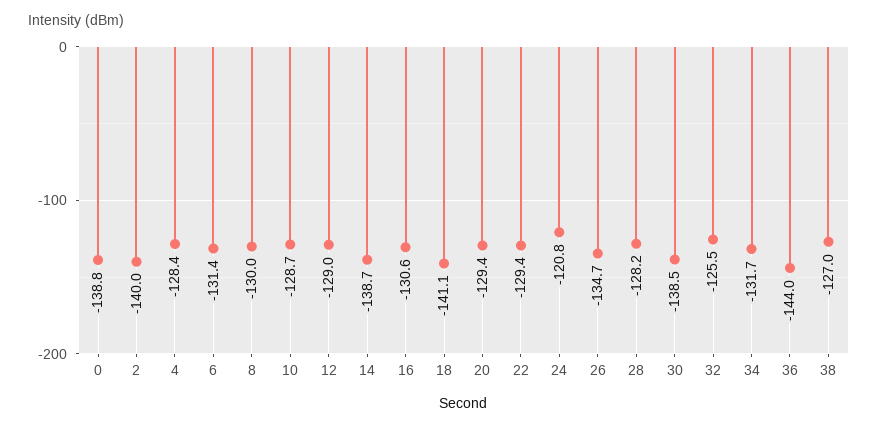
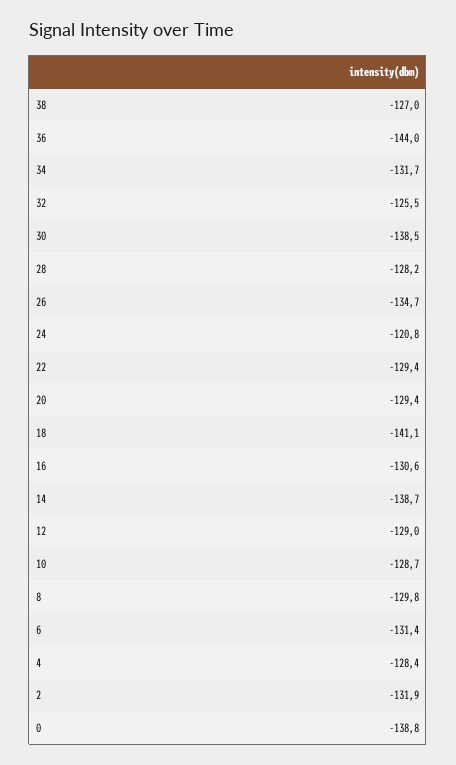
  {
    "0": -138.8,
-   "2": -140,
+   "2": -131.9,
    "4": -128.4,
    "6": -131.4,
-   "8": -130,
+   "8": -129.8,
    "10": -128.7,
    "12": -129,
    "14": -138.7,
    "16": -130.6,
    "18": -141.1,
    "20": -129.4,
    "22": -129.4,
    "24": -120.8,
    "26": -134.7,
    "28": -128.2,
    "30": -138.5,
    "32": -125.5,
    "34": -131.7,
    "36": -144,
    "38": -127
  }

